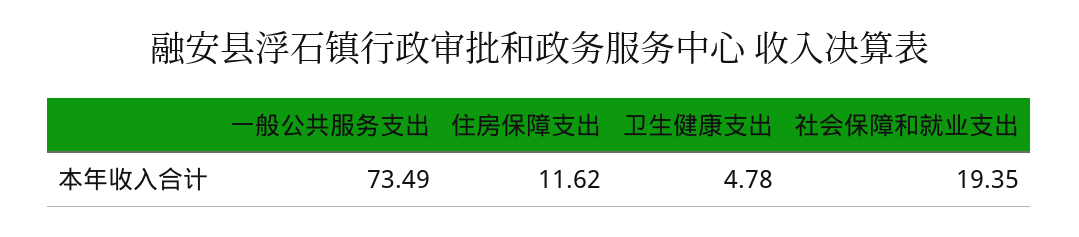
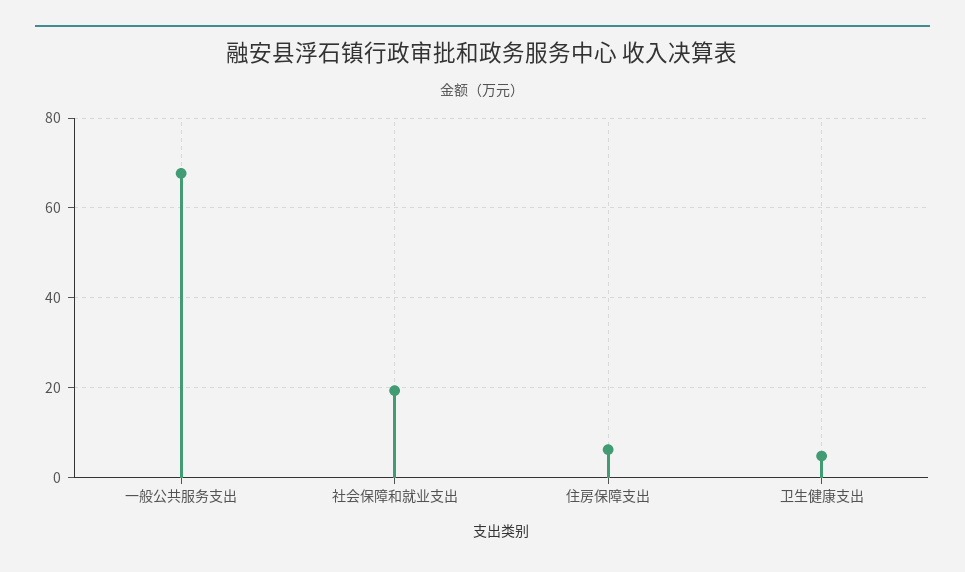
  {
-   "一般公共服务支出": 73.49,
+   "一般公共服务支出": 68,
-   "住房保障支出": 11.62,
+   "住房保障支出": 6,
    "卫生健康支出": 4.78,
    "社会保障和就业支出": 19.35
  }

